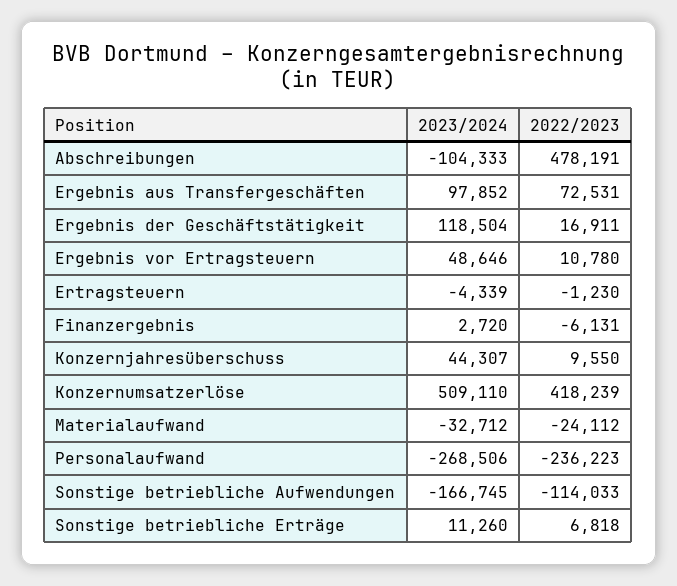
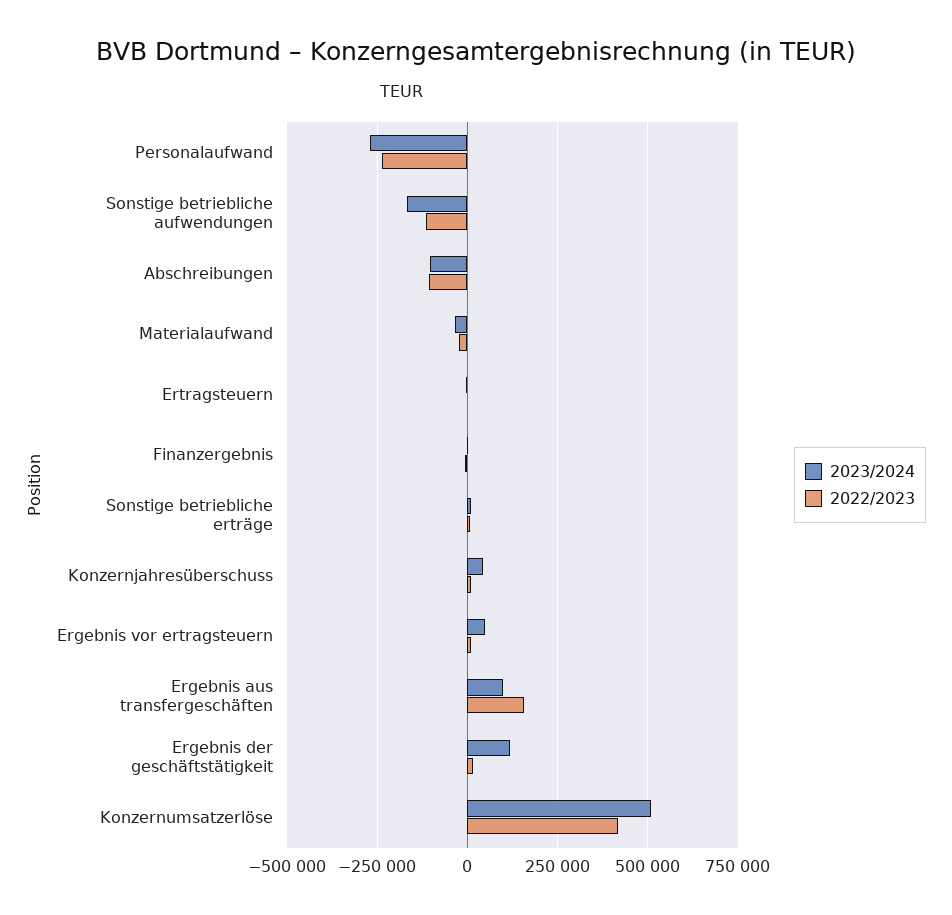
  {
    "2023/2024": {
      "Abschreibungen": -104333,
      "Ergebnis aus Transfergeschäften": 97852,
      "Ergebnis der Geschäftstätigkeit": 118504,
      "Ergebnis vor Ertragsteuern": 48646,
      "Ertragsteuern": -4339,
      "Finanzergebnis": 2720,
      "Konzernjahresüberschuss": 44307,
      "Konzernumsatzerlöse": 509110,
      "Materialaufwand": -32712,
      "Personalaufwand": -268506,
      "Sonstige betriebliche Aufwendungen": -166745,
      "Sonstige betriebliche Erträge": 11260
    },
    "2022/2023": {
-     "Abschreibungen": 478191,
+     "Abschreibungen": -100000,
-     "Ergebnis aus Transfergeschäften": 72531,
+     "Ergebnis aus Transfergeschäften": 150000,
      "Ergebnis der Geschäftstätigkeit": 16911,
      "Ergebnis vor Ertragsteuern": 10780,
      "Ertragsteuern": -1230,
      "Finanzergebnis": -6131,
      "Konzernjahresüberschuss": 9550,
      "Konzernumsatzerlöse": 418239,
      "Materialaufwand": -24112,
      "Personalaufwand": -236223,
      "Sonstige betriebliche Aufwendungen": -114033,
      "Sonstige betriebliche Erträge": 6818
    }
  }

